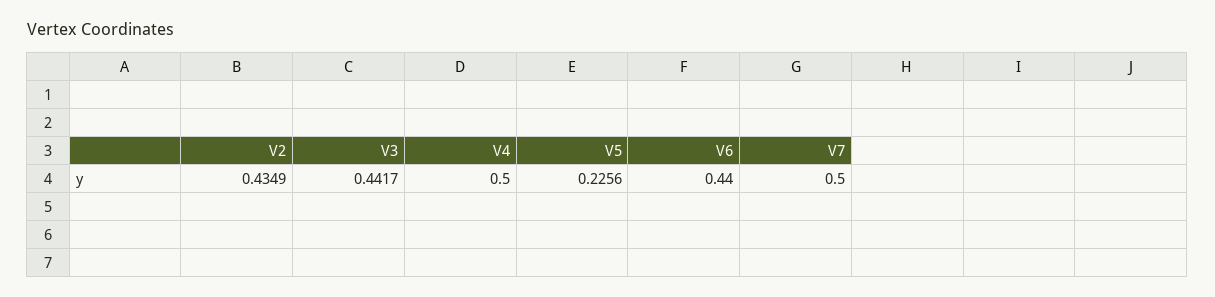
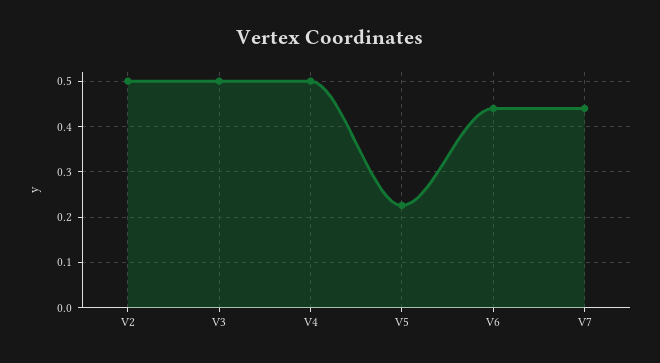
  {
-   "V2": 0.4349,
+   "V2": 0.5,
-   "V3": 0.4417,
+   "V3": 0.5,
    "V4": 0.5,
    "V5": 0.2256,
    "V6": 0.44,
-   "V7": 0.5
+   "V7": 0.44
  }

